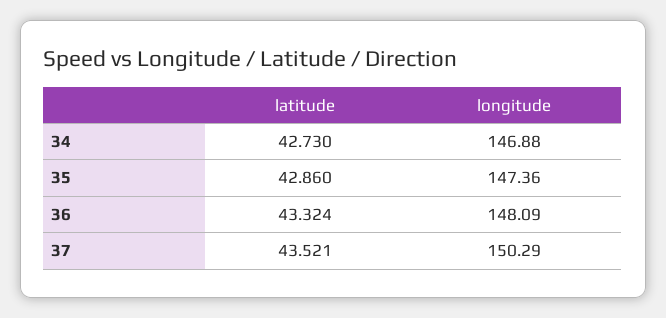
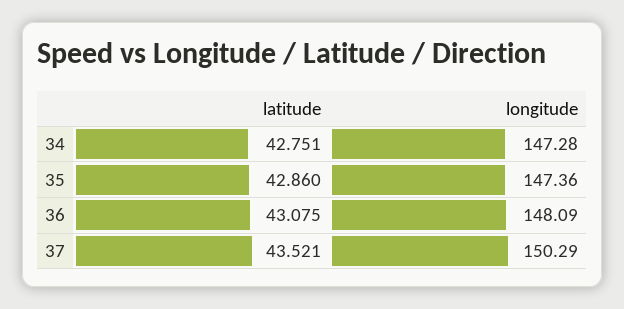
  {
    "latitude": {
-     "34": 42.73,
+     "34": 42.751,
      "35": 42.86,
-     "36": 43.324,
+     "36": 43.075,
      "37": 43.521
    },
    "longitude": {
-     "34": 146.88,
+     "34": 147.28,
      "35": 147.36,
      "36": 148.09,
      "37": 150.29
    }
  }

